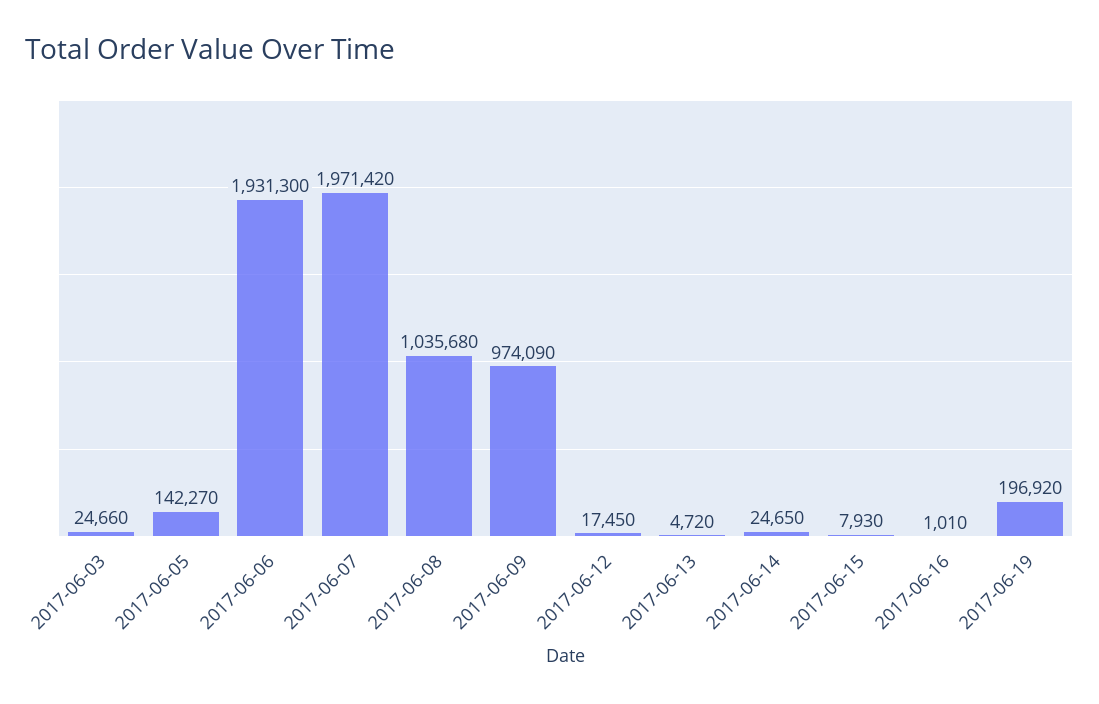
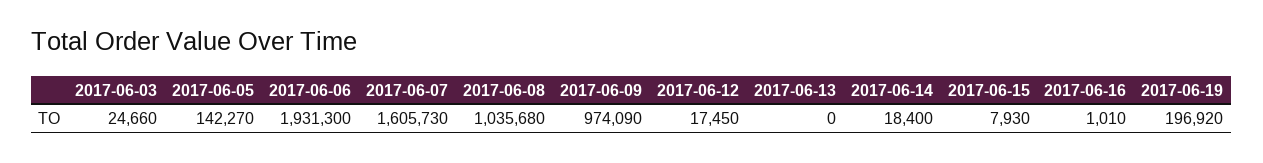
  {
    "2017-06-03": 24660,
    "2017-06-05": 142270,
    "2017-06-06": 1931300,
-   "2017-06-07": 1971420,
+   "2017-06-07": 1605730,
    "2017-06-08": 1035680,
    "2017-06-09": 974090,
    "2017-06-12": 17450,
-   "2017-06-13": 4720,
+   "2017-06-13": 0,
-   "2017-06-14": 24650,
+   "2017-06-14": 18400,
    "2017-06-15": 7930,
    "2017-06-16": 1010,
    "2017-06-19": 196920
  }

